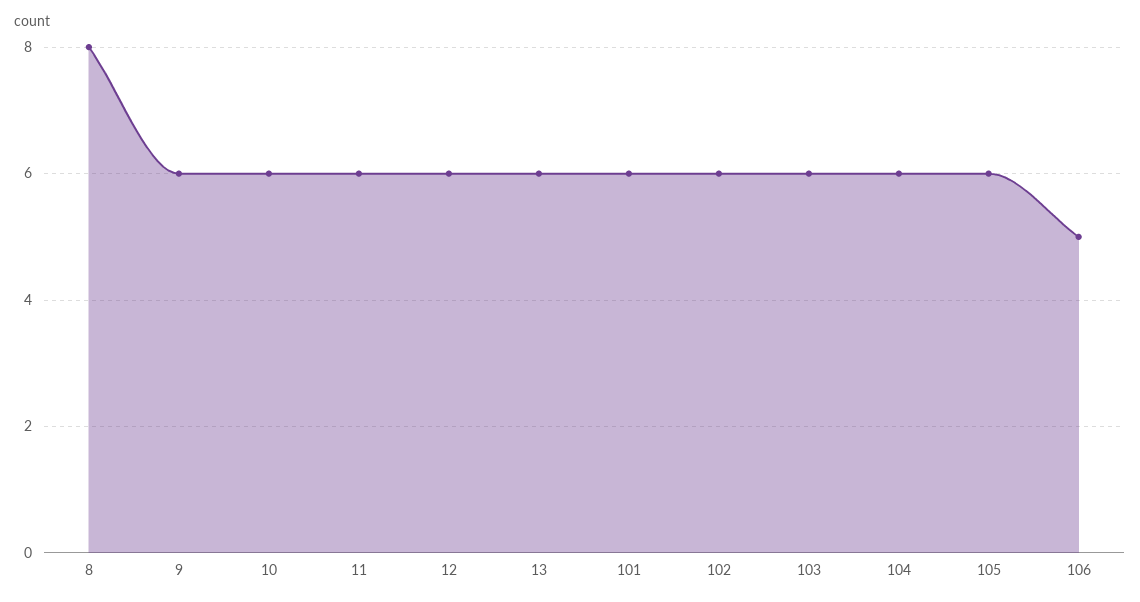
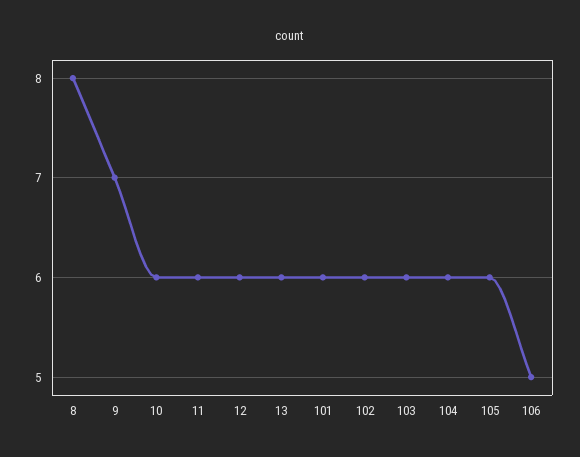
  {
    "8": 8,
-   "9": 6,
+   "9": 7,
    "10": 6,
    "11": 6,
    "12": 6,
    "13": 6,
    "101": 6,
    "102": 6,
    "103": 6,
    "104": 6,
    "105": 6,
    "106": 5
  }

